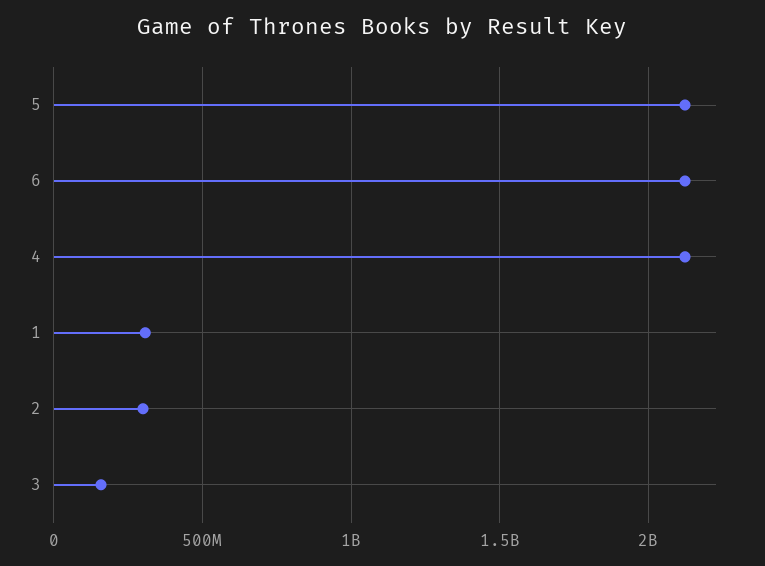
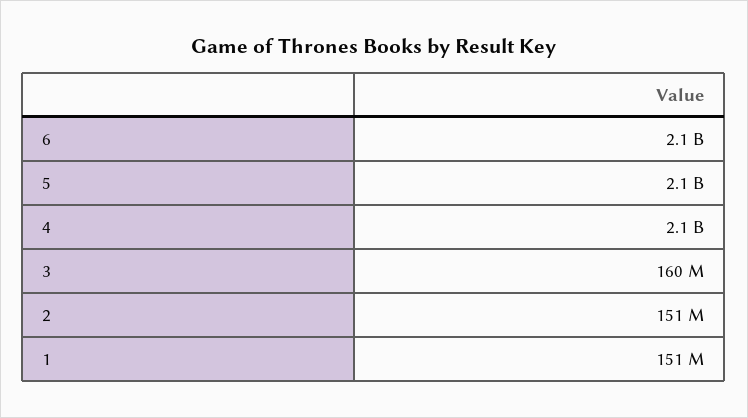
  {
    "5": 2100000000,
    "6": 2100000000,
    "4": 2100000000,
-   "1": 300000000,
+   "1": 151000000,
-   "2": 300000000,
+   "2": 151000000,
    "3": 160000000
  }

